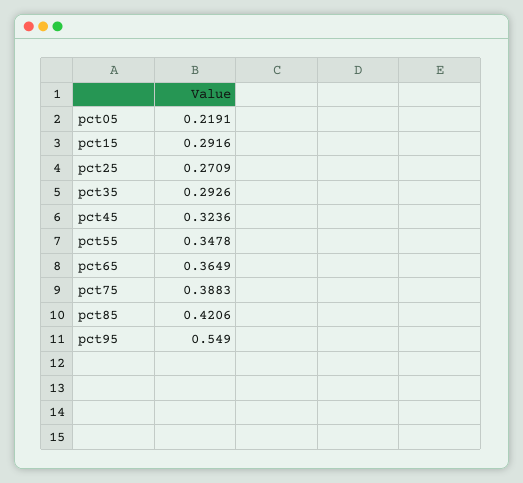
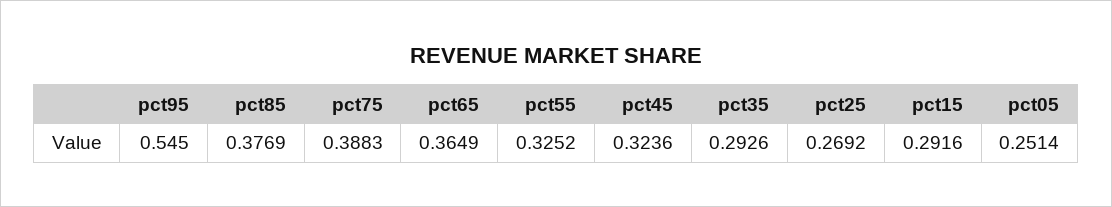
  {
-   "pct05": 0.2191,
+   "pct05": 0.2514,
    "pct15": 0.2916,
-   "pct25": 0.2709,
+   "pct25": 0.2692,
    "pct35": 0.2926,
    "pct45": 0.3236,
-   "pct55": 0.3478,
+   "pct55": 0.3252,
    "pct65": 0.3649,
    "pct75": 0.3883,
-   "pct85": 0.4206,
+   "pct85": 0.3769,
-   "pct95": 0.549
+   "pct95": 0.545
  }

